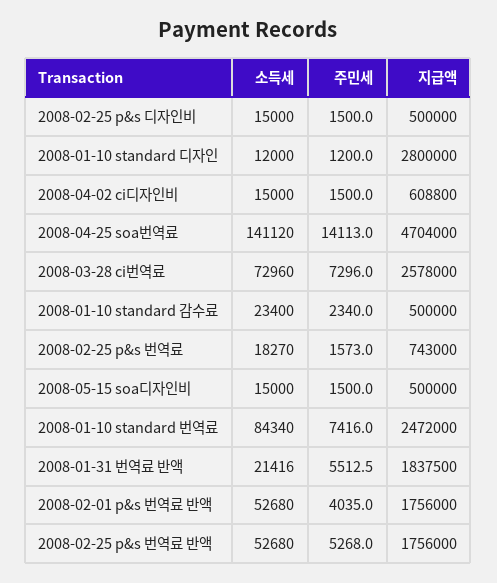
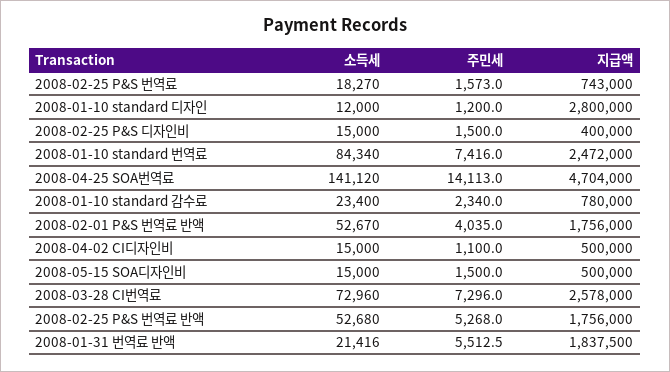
  {
    "소득세": {
      "2008-02-25 p&s 디자인비": 15000,
      "2008-01-10 standard 디자인": 12000,
      "2008-04-02 ci디자인비": 15000,
      "2008-04-25 soa번역료": 141120,
      "2008-03-28 ci번역료": 72960,
      "2008-01-10 standard 감수료": 23400,
      "2008-02-25 p&s 번역료": 18270,
      "2008-05-15 soa디자인비": 15000,
      "2008-01-10 standard 번역료": 84340,
      "2008-01-31 번역료 반액": 21416,
-     "2008-02-01 p&s 번역료 반액": 52680,
+     "2008-02-01 p&s 번역료 반액": 52670,
      "2008-02-25 p&s 번역료 반액": 52680
    },
    "주민세": {
      "2008-02-25 p&s 디자인비": 1500,
      "2008-01-10 standard 디자인": 1200,
-     "2008-04-02 ci디자인비": 1500,
+     "2008-04-02 ci디자인비": 1100,
      "2008-04-25 soa번역료": 14113,
      "2008-03-28 ci번역료": 7296,
      "2008-01-10 standard 감수료": 2340,
      "2008-02-25 p&s 번역료": 1573,
      "2008-05-15 soa디자인비": 1500,
      "2008-01-10 standard 번역료": 7416,
      "2008-01-31 번역료 반액": 5512.5,
      "2008-02-01 p&s 번역료 반액": 4035,
      "2008-02-25 p&s 번역료 반액": 5268
    },
    "지급액": {
-     "2008-02-25 p&s 디자인비": 500000,
+     "2008-02-25 p&s 디자인비": 400000,
      "2008-01-10 standard 디자인": 2800000,
-     "2008-04-02 ci디자인비": 608800,
+     "2008-04-02 ci디자인비": 500000,
      "2008-04-25 soa번역료": 4704000,
      "2008-03-28 ci번역료": 2578000,
-     "2008-01-10 standard 감수료": 500000,
+     "2008-01-10 standard 감수료": 780000,
      "2008-02-25 p&s 번역료": 743000,
      "2008-05-15 soa디자인비": 500000,
      "2008-01-10 standard 번역료": 2472000,
      "2008-01-31 번역료 반액": 1837500,
      "2008-02-01 p&s 번역료 반액": 1756000,
      "2008-02-25 p&s 번역료 반액": 1756000
    }
  }

